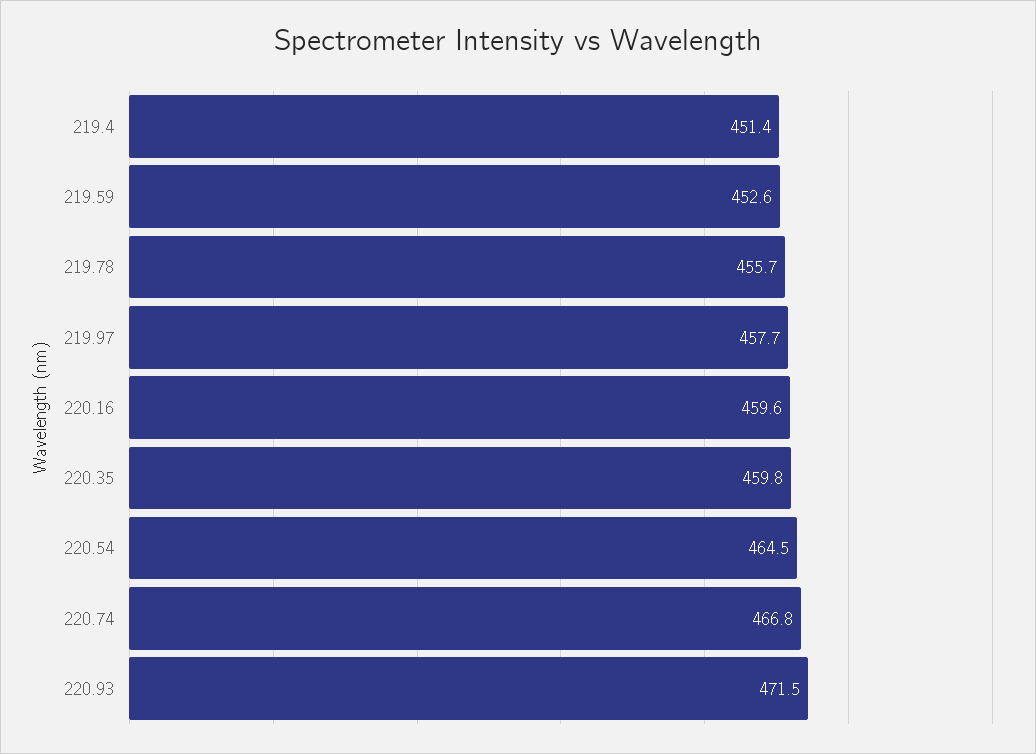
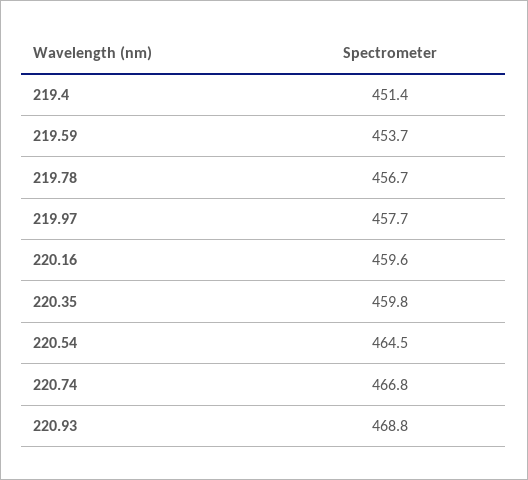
  {
    "219.4": 451.4,
-   "219.59": 452.6,
+   "219.59": 453.7,
-   "219.78": 455.7,
+   "219.78": 456.7,
    "219.97": 457.7,
    "220.16": 459.6,
    "220.35": 459.8,
    "220.54": 464.5,
    "220.74": 466.8,
-   "220.93": 471.5
+   "220.93": 468.8
  }

